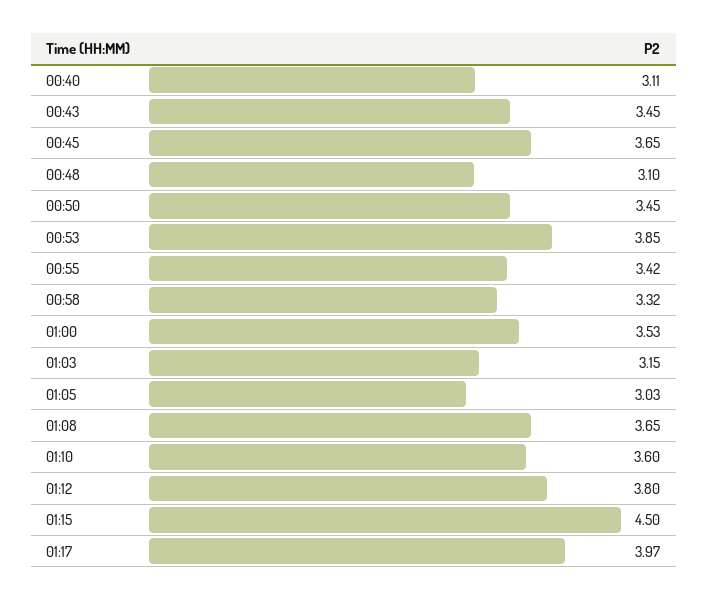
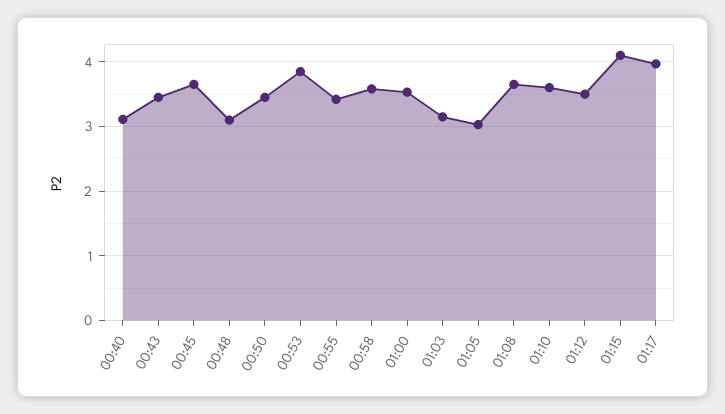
  {
    "00:40": 3.11,
    "00:43": 3.45,
    "00:45": 3.65,
    "00:48": 3.1,
    "00:50": 3.45,
    "00:53": 3.85,
    "00:55": 3.42,
-   "00:58": 3.32,
+   "00:58": 3.6,
    "01:00": 3.53,
    "01:03": 3.15,
    "01:05": 3.03,
    "01:08": 3.65,
    "01:10": 3.6,
-   "01:12": 3.8,
+   "01:12": 3.5,
-   "01:15": 4.5,
+   "01:15": 4.1,
    "01:17": 3.97
  }

